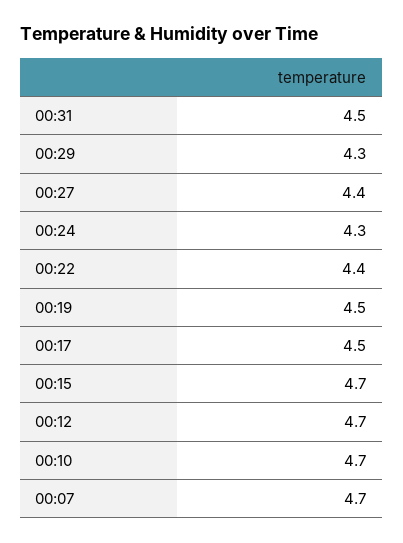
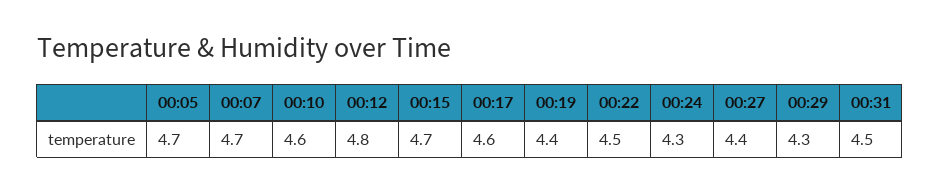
  {
    "00:31": 4.5,
    "00:29": 4.3,
    "00:27": 4.4,
    "00:24": 4.3,
-   "00:22": 4.4,
+   "00:22": 4.5,
-   "00:19": 4.5,
+   "00:19": 4.4,
-   "00:17": 4.5,
+   "00:17": 4.6,
    "00:15": 4.7,
-   "00:12": 4.7,
+   "00:12": 4.8,
-   "00:10": 4.7,
+   "00:10": 4.6,
-   "00:07": 4.7
+   "00:07": 4.7,
+   "00:05": 4.7
  }

